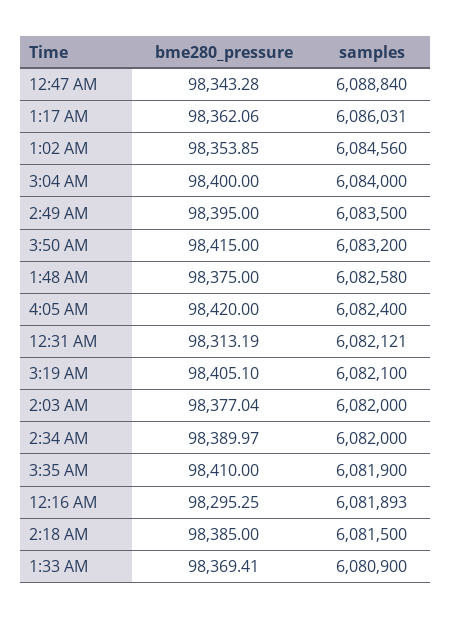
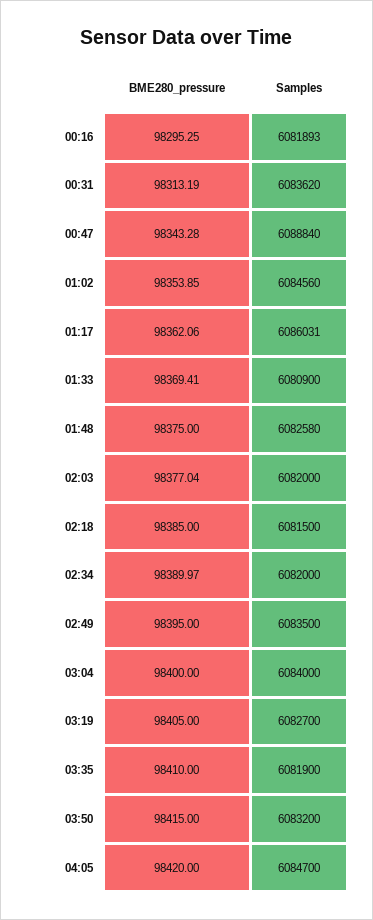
  {
    "bme280_pressure": {
      "12:47 AM": 98343.28,
      "1:17 AM": 98362.06,
      "1:02 AM": 98353.85,
      "3:04 AM": 98400,
      "2:49 AM": 98395,
      "3:50 AM": 98415,
      "1:48 AM": 98375,
      "4:05 AM": 98420,
      "12:31 AM": 98313.19,
-     "3:19 AM": 98405.1,
+     "3:19 AM": 98405,
      "2:03 AM": 98377.04,
      "2:34 AM": 98389.97,
      "3:35 AM": 98410,
      "12:16 AM": 98295.25,
      "2:18 AM": 98385,
      "1:33 AM": 98369.41
    },
    "samples": {
      "12:47 AM": 6088840,
      "1:17 AM": 6086031,
      "1:02 AM": 6084560,
      "3:04 AM": 6084000,
      "2:49 AM": 6083500,
      "3:50 AM": 6083200,
      "1:48 AM": 6082580,
-     "4:05 AM": 6082400,
+     "4:05 AM": 6084700,
-     "12:31 AM": 6082121,
+     "12:31 AM": 6083620,
-     "3:19 AM": 6082100,
+     "3:19 AM": 6082700,
      "2:03 AM": 6082000,
      "2:34 AM": 6082000,
      "3:35 AM": 6081900,
      "12:16 AM": 6081893,
      "2:18 AM": 6081500,
      "1:33 AM": 6080900
    }
  }

